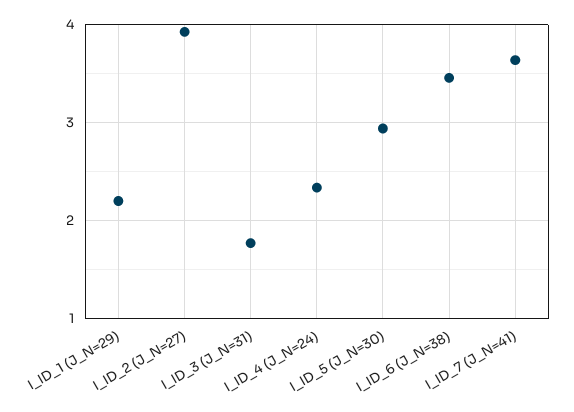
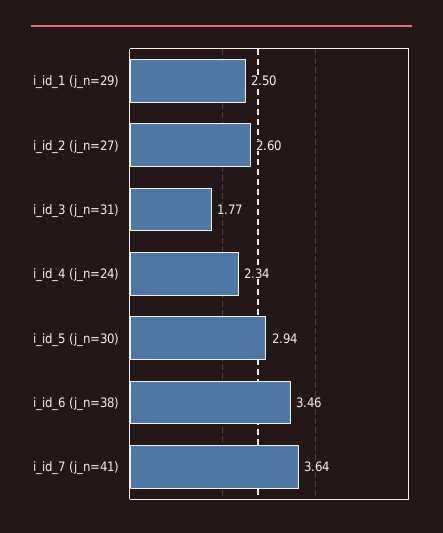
  {
-   "I_ID_1 (J_N=29)": 2.2,
+   "I_ID_1 (J_N=29)": 2.5,
-   "I_ID_2 (J_N=27)": 3.9,
+   "I_ID_2 (J_N=27)": 2.6,
    "I_ID_3 (J_N=31)": 1.77,
    "I_ID_4 (J_N=24)": 2.34,
    "I_ID_5 (J_N=30)": 2.94,
    "I_ID_6 (J_N=38)": 3.46,
    "I_ID_7 (J_N=41)": 3.64
  }

